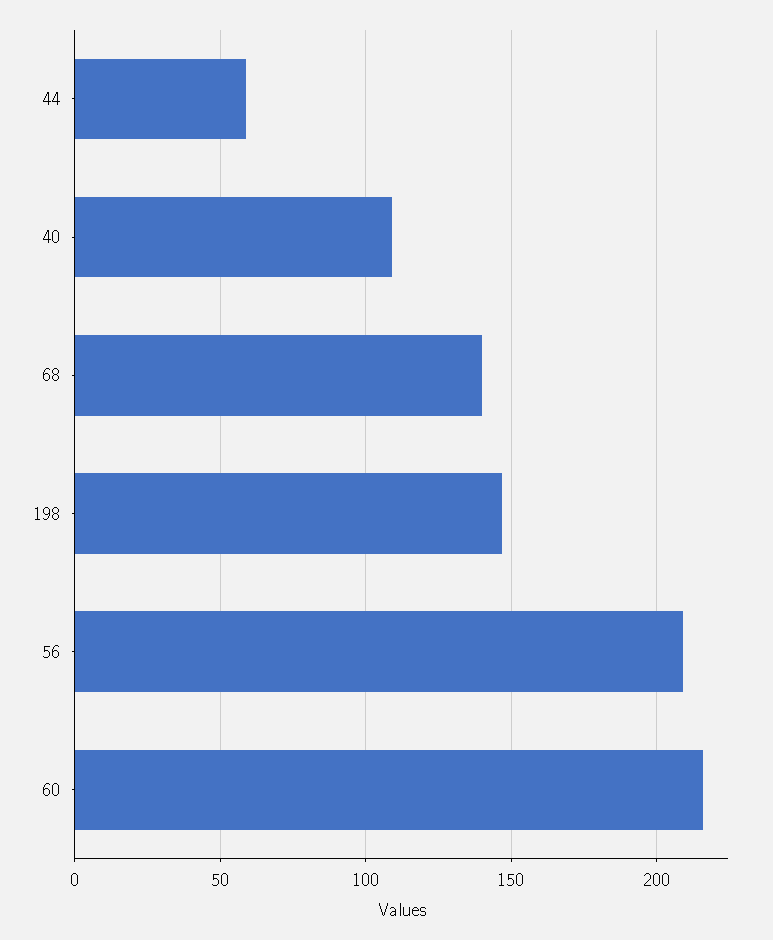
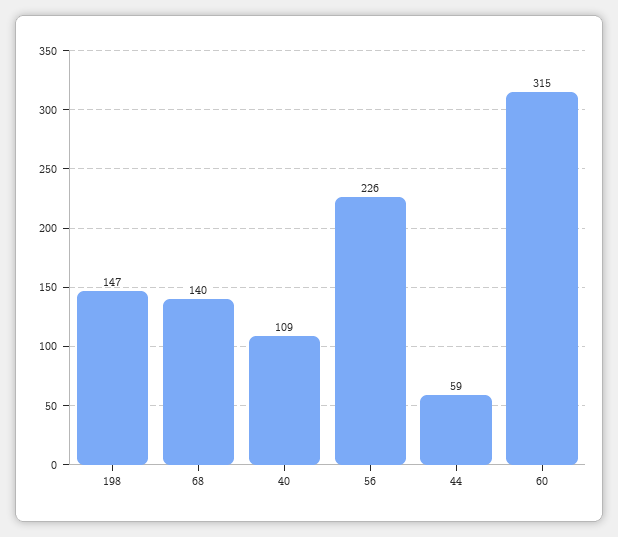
  {
    "44": 59,
    "40": 109,
    "68": 140,
    "198": 147,
-   "56": 210,
+   "56": 226,
-   "60": 215
+   "60": 315
  }

